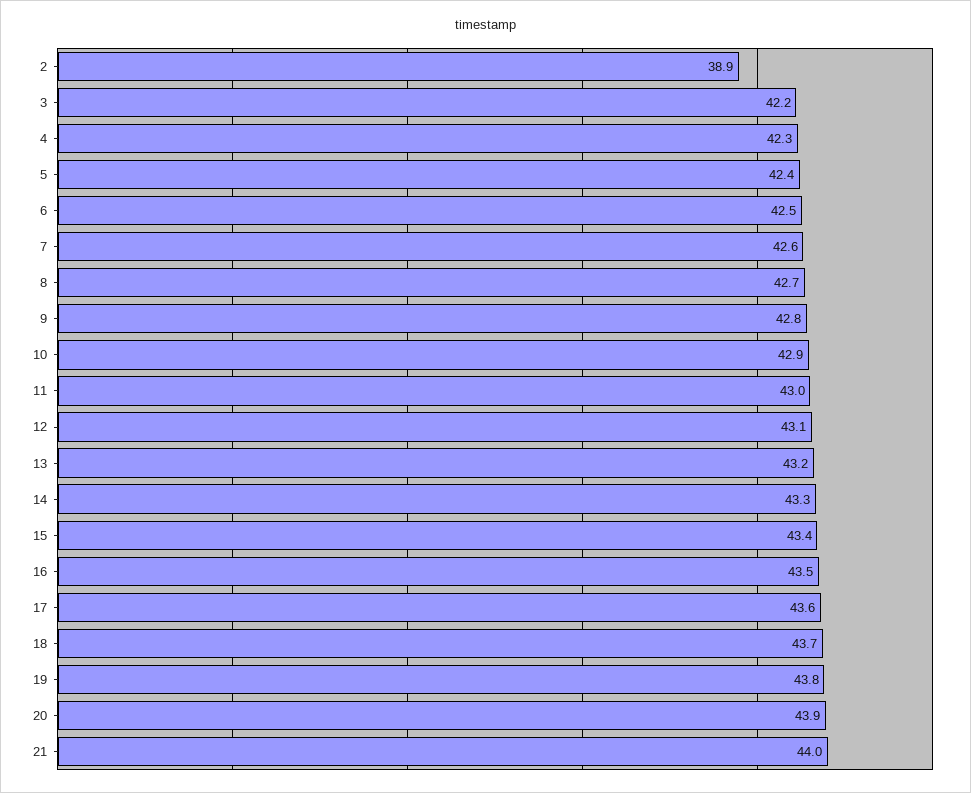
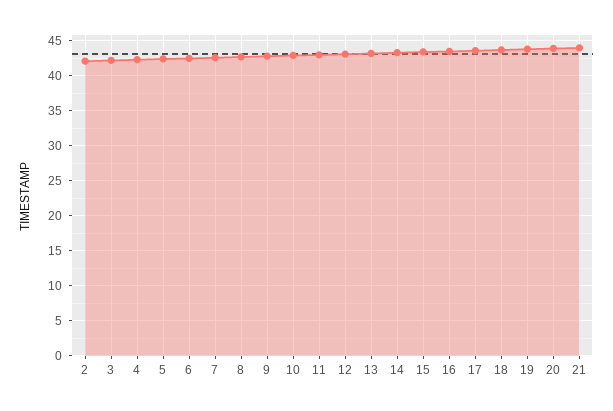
  {
-   "2": 38.9,
+   "2": 42,
    "3": 42.2,
    "4": 42.3,
    "5": 42.4,
    "6": 42.5,
    "7": 42.6,
    "8": 42.7,
    "9": 42.8,
    "10": 42.9,
    "11": 43,
    "12": 43.1,
    "13": 43.2,
    "14": 43.3,
    "15": 43.4,
    "16": 43.5,
    "17": 43.6,
    "18": 43.7,
    "19": 43.8,
    "20": 43.9,
    "21": 44
  }

